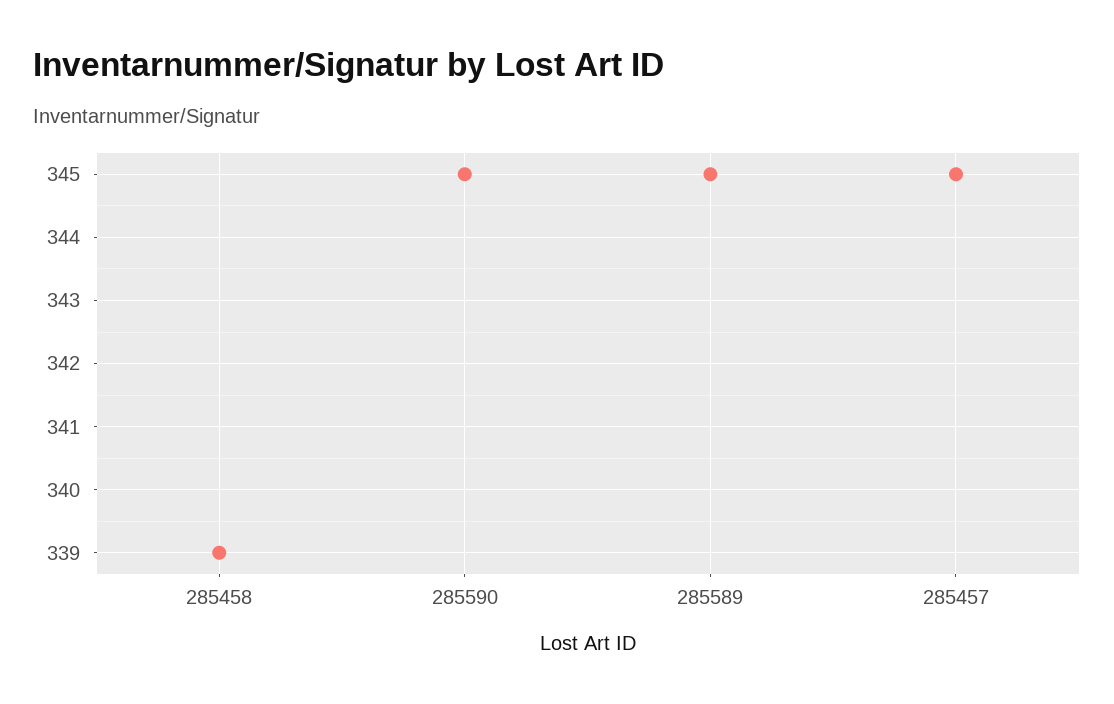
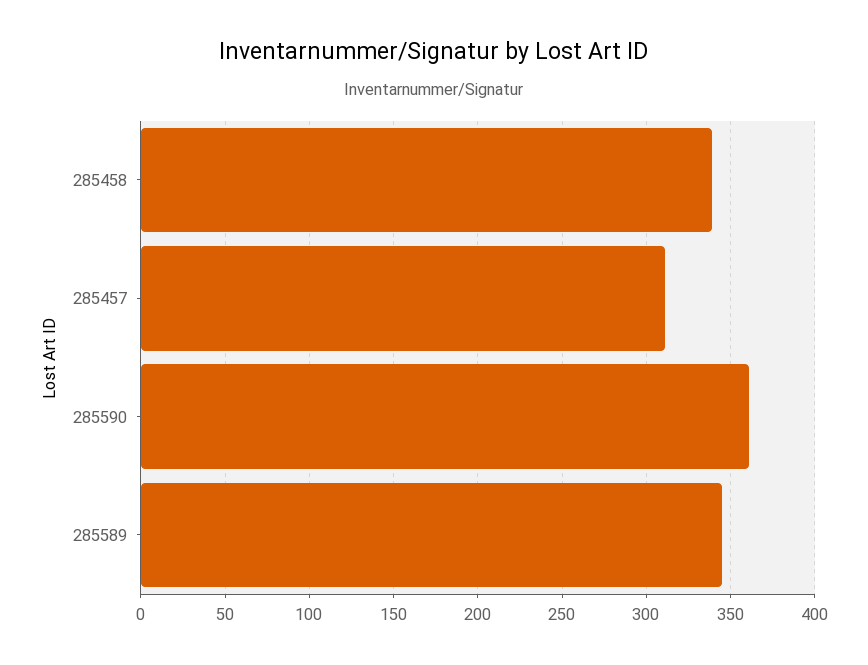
  {
    "285458": 339,
-   "285590": 345,
+   "285590": 360,
    "285589": 345,
-   "285457": 345
+   "285457": 310
  }

